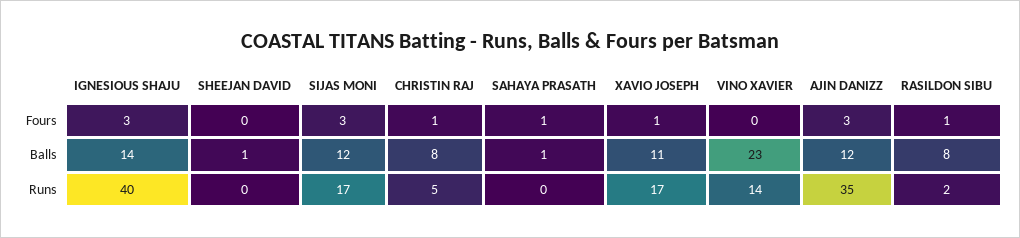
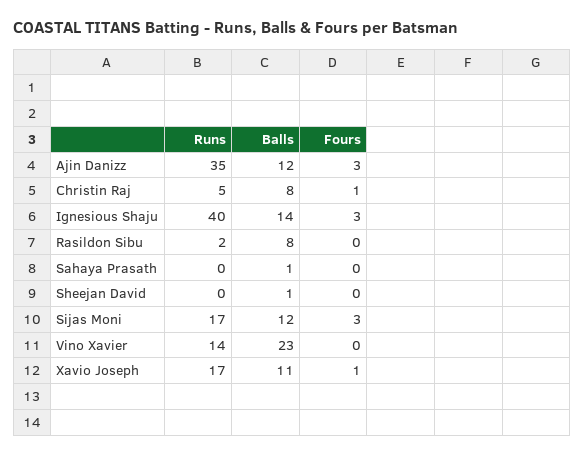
  {
    "IGNESIOUS SHAJU": {
      "Fours": 3,
      "Balls": 14,
      "Runs": 40
    },
    "SHEEJAN DAVID": {
      "Fours": 0,
      "Balls": 1,
      "Runs": 0
    },
    "SIJAS MONI": {
      "Fours": 3,
      "Balls": 12,
      "Runs": 17
    },
    "CHRISTIN RAJ": {
      "Fours": 1,
      "Balls": 8,
      "Runs": 5
    },
    "SAHAYA PRASATH": {
-     "Fours": 1,
+     "Fours": 0,
      "Balls": 1,
      "Runs": 0
    },
    "XAVIO JOSEPH": {
      "Fours": 1,
      "Balls": 11,
      "Runs": 17
    },
    "VINO XAVIER": {
      "Fours": 0,
      "Balls": 23,
      "Runs": 14
    },
    "AJIN DANIZZ": {
      "Fours": 3,
      "Balls": 12,
      "Runs": 35
    },
    "RASILDON SIBU": {
-     "Fours": 1,
+     "Fours": 0,
      "Balls": 8,
      "Runs": 2
    }
  }

